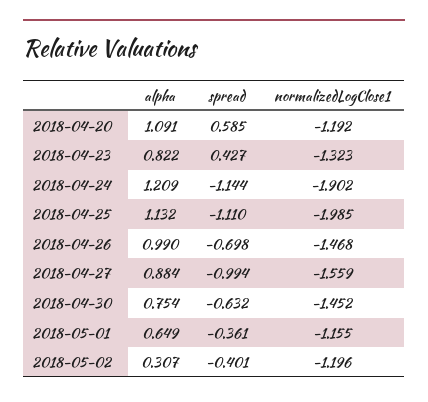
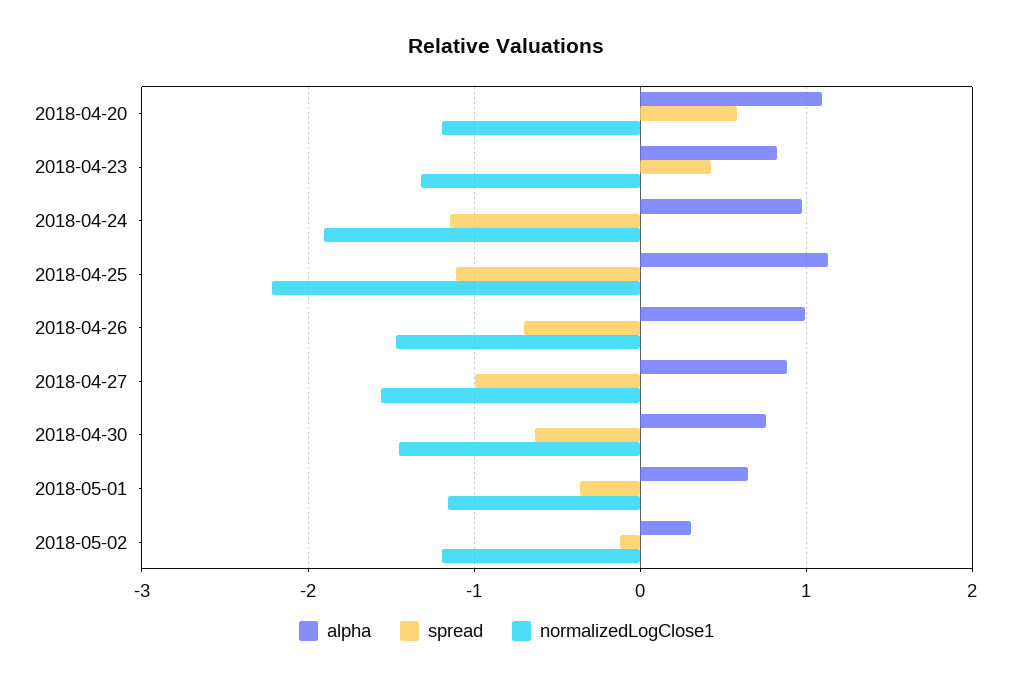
  {
    "alpha": {
      "2018-04-20": 1.091,
      "2018-04-23": 0.822,
-     "2018-04-24": 1.209,
+     "2018-04-24": 1,
      "2018-04-25": 1.132,
      "2018-04-26": 0.99,
      "2018-04-27": 0.884,
      "2018-04-30": 0.754,
      "2018-05-01": 0.649,
      "2018-05-02": 0.307
    },
    "spread": {
      "2018-04-20": 0.585,
      "2018-04-23": 0.427,
      "2018-04-24": -1.144,
      "2018-04-25": -1.11,
      "2018-04-26": -0.698,
      "2018-04-27": -0.994,
      "2018-04-30": -0.632,
      "2018-05-01": -0.361,
-     "2018-05-02": -0.401
+     "2018-05-02": -0.1
    },
    "normalizedLogClose1": {
      "2018-04-20": -1.192,
      "2018-04-23": -1.323,
      "2018-04-24": -1.902,
-     "2018-04-25": -1.985,
+     "2018-04-25": -2.2,
      "2018-04-26": -1.468,
      "2018-04-27": -1.559,
      "2018-04-30": -1.452,
      "2018-05-01": -1.155,
      "2018-05-02": -1.196
    }
  }

